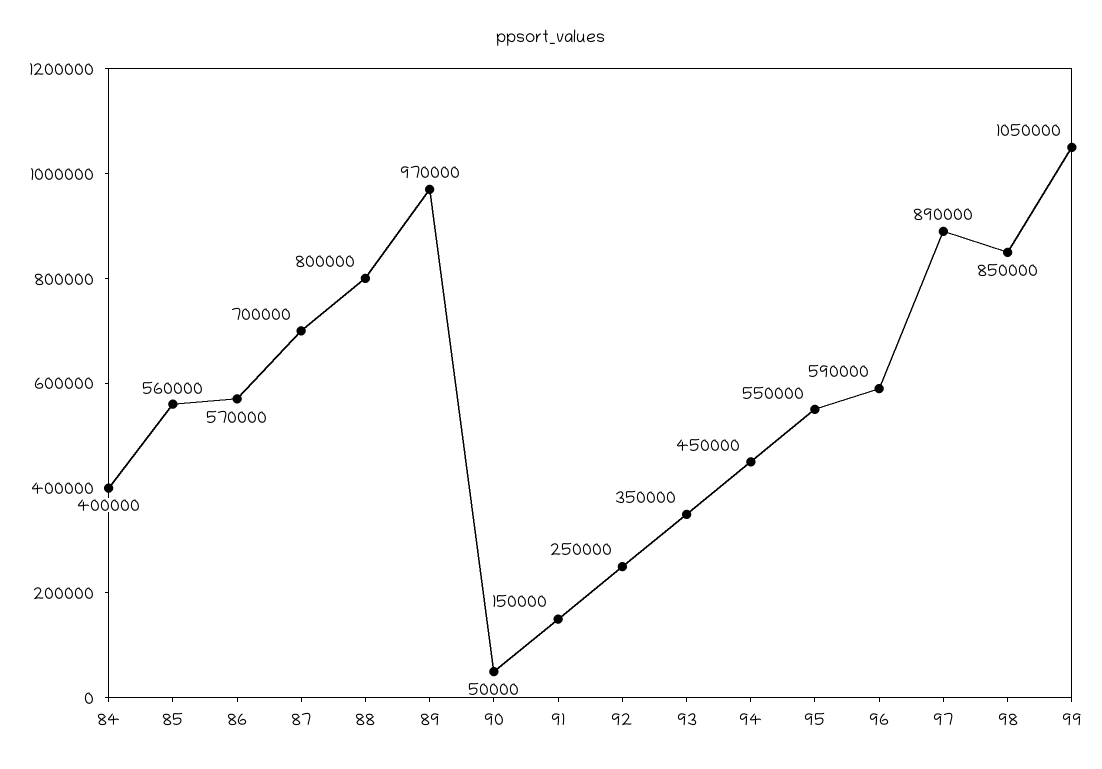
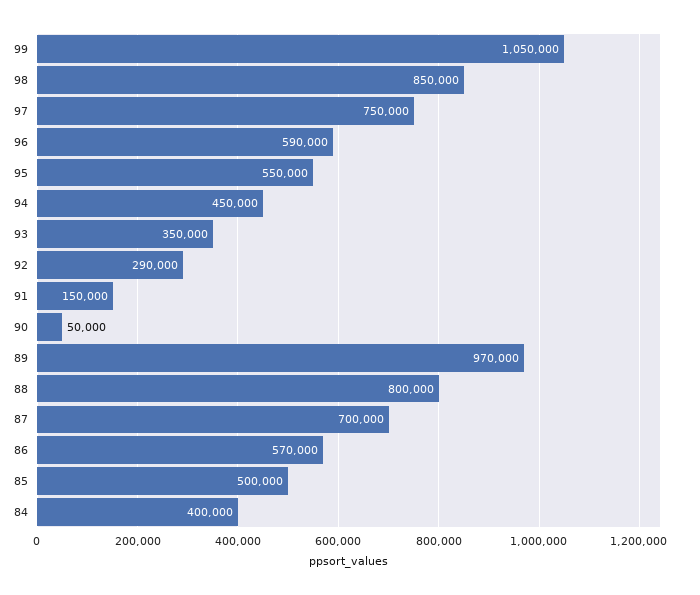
  {
    "84": 400000,
-   "85": 560000,
+   "85": 500000,
    "86": 570000,
    "87": 700000,
    "88": 800000,
    "89": 970000,
    "90": 50000,
    "91": 150000,
-   "92": 250000,
+   "92": 290000,
    "93": 350000,
    "94": 450000,
    "95": 550000,
    "96": 590000,
-   "97": 890000,
+   "97": 750000,
    "98": 850000,
    "99": 1050000
  }

